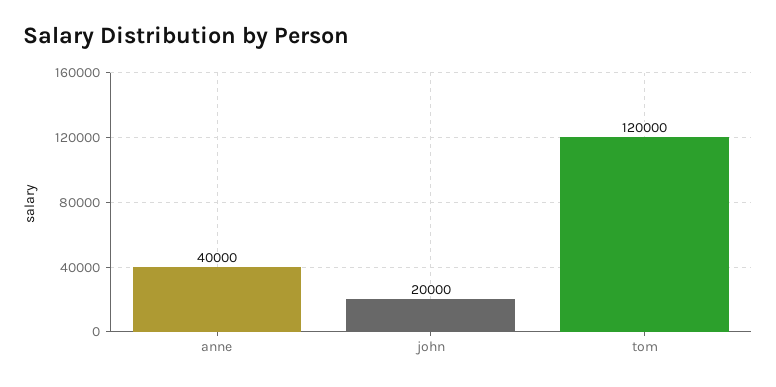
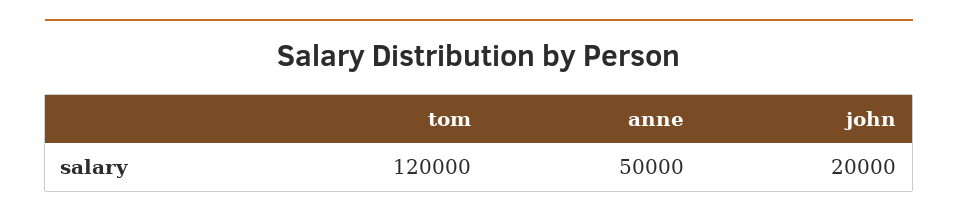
  {
-   "anne": 40000,
+   "anne": 50000,
    "john": 20000,
    "tom": 120000
  }

